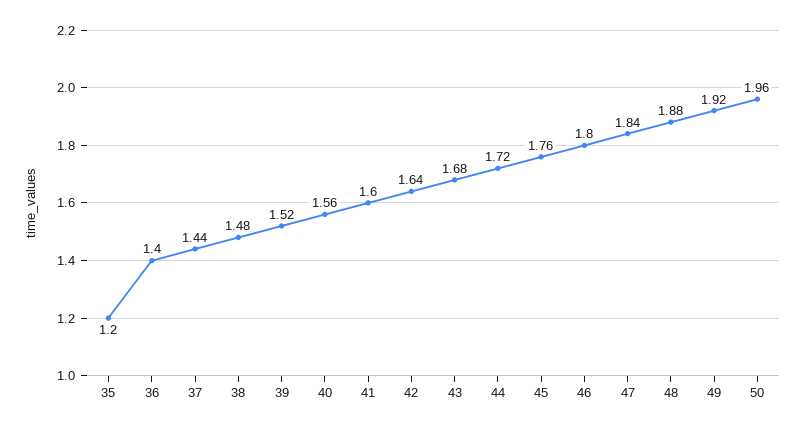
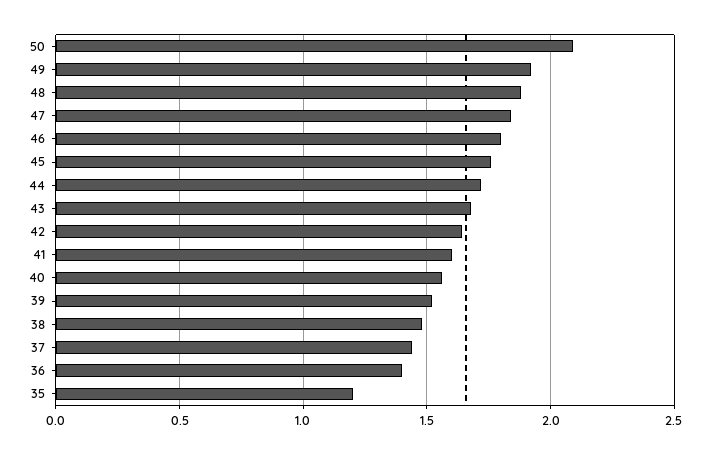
  {
    "35": 1.2,
    "36": 1.4,
    "37": 1.44,
    "38": 1.48,
    "39": 1.52,
    "40": 1.56,
    "41": 1.6,
    "42": 1.64,
    "43": 1.68,
    "44": 1.72,
    "45": 1.76,
    "46": 1.8,
    "47": 1.84,
    "48": 1.88,
    "49": 1.92,
-   "50": 1.96
+   "50": 2.1
  }

